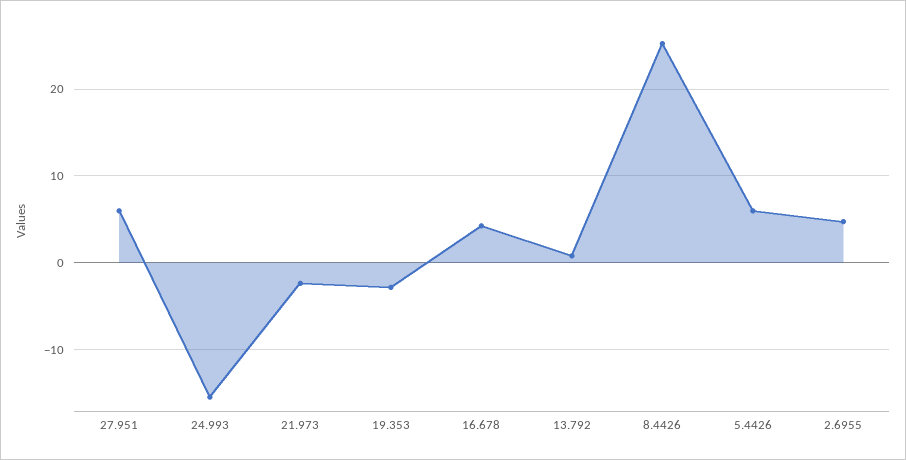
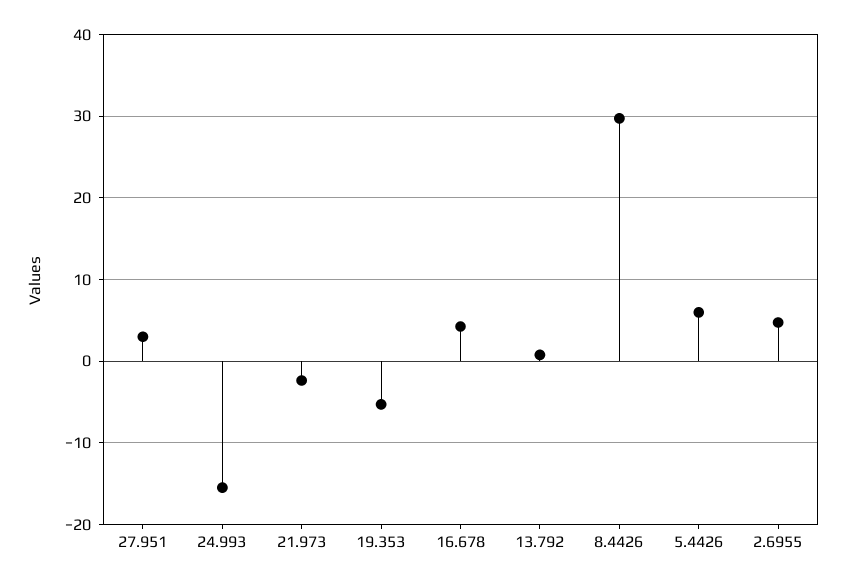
  {
-   "27.951": 6,
+   "27.951": 3,
    "24.993": -15,
    "21.973": -2,
-   "19.353": -3,
+   "19.353": -5,
    "16.678": 4,
    "13.792": 1,
-   "8.4426": 25,
+   "8.4426": 30,
    "5.4426": 6,
    "2.6955": 5
  }

